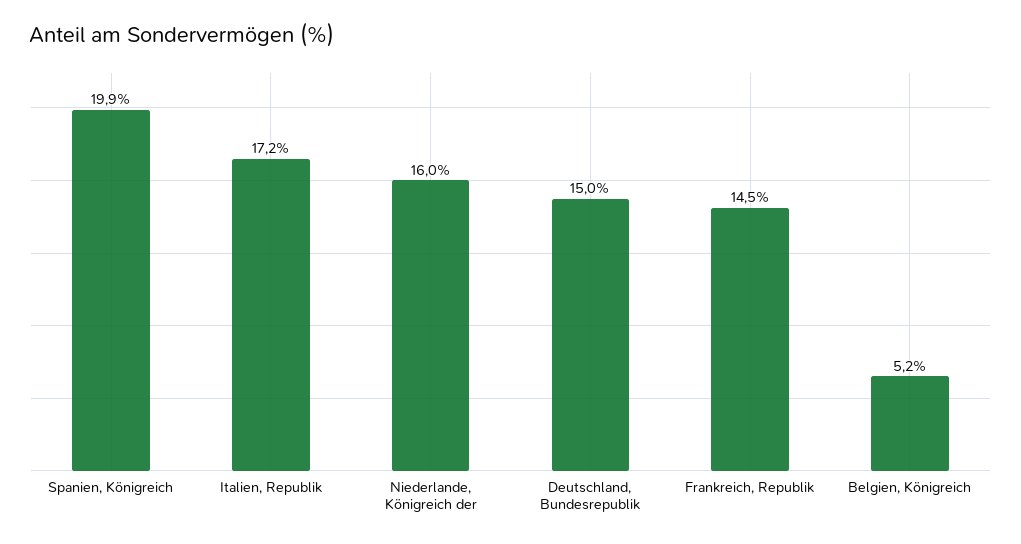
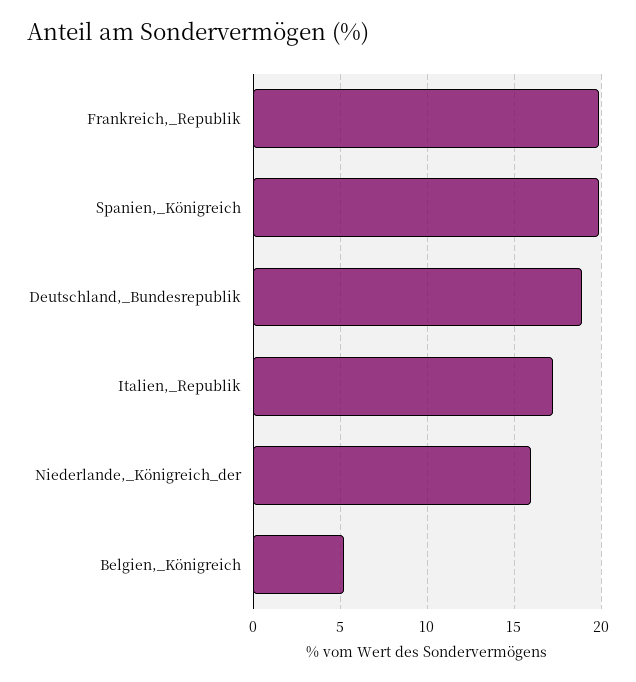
  {
    "Spanien, Königreich": 19.9,
    "Italien, Republik": 17.2,
    "Niederlande, Königreich der": 16,
-   "Deutschland, Bundesrepublik": 15,
+   "Deutschland, Bundesrepublik": 19,
-   "Frankreich, Republik": 14.5,
+   "Frankreich, Republik": 20,
    "Belgien, Königreich": 5.2
  }

